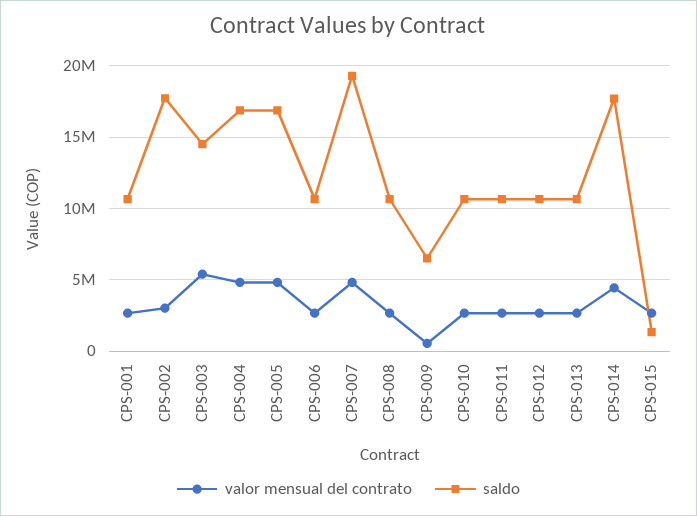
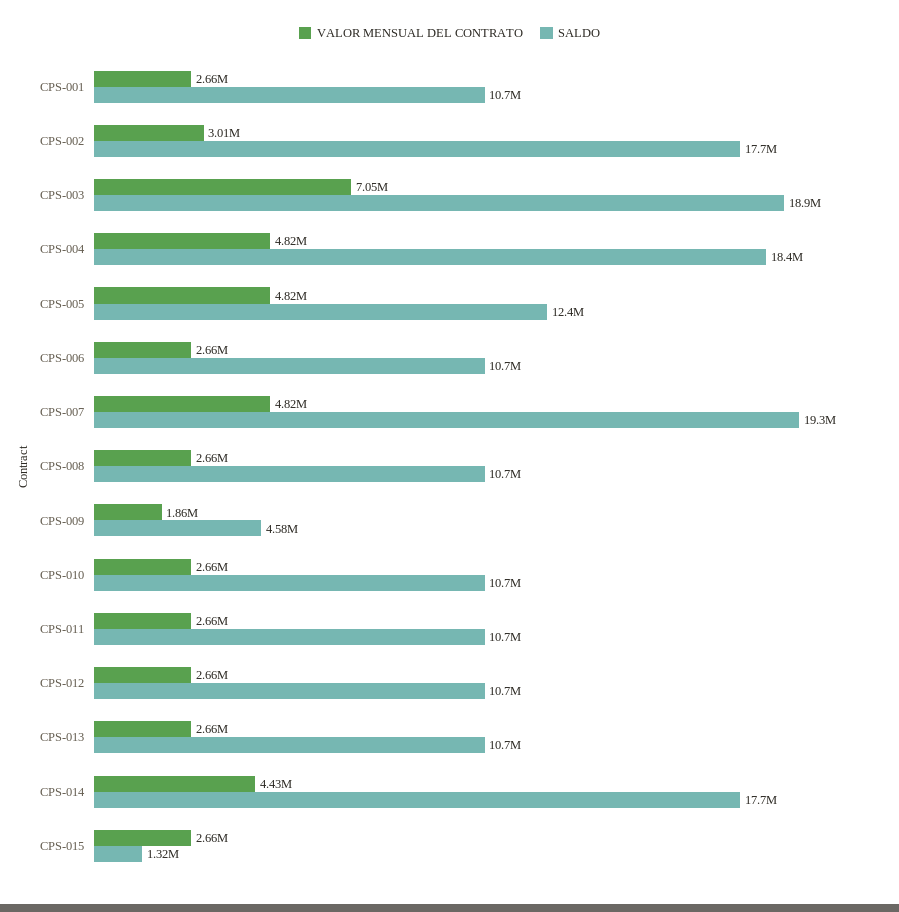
  {
    "valor mensual del contrato": {
      "CPS-001": 2660000,
      "CPS-002": 3010000,
-     "CPS-003": 5500000,
+     "CPS-003": 7050000,
      "CPS-004": 4820000,
      "CPS-005": 4820000,
      "CPS-006": 2660000,
      "CPS-007": 4820000,
      "CPS-008": 2660000,
-     "CPS-009": 500000,
+     "CPS-009": 1860000,
      "CPS-010": 2660000,
      "CPS-011": 2660000,
      "CPS-012": 2660000,
      "CPS-013": 2660000,
      "CPS-014": 4430000,
      "CPS-015": 2660000
    },
    "saldo": {
      "CPS-001": 10700000,
      "CPS-002": 17700000,
-     "CPS-003": 14500000,
+     "CPS-003": 18900000,
-     "CPS-004": 17000000,
+     "CPS-004": 18400000,
-     "CPS-005": 17000000,
+     "CPS-005": 12400000,
      "CPS-006": 10700000,
      "CPS-007": 19300000,
      "CPS-008": 10700000,
-     "CPS-009": 6500000,
+     "CPS-009": 4580000,
      "CPS-010": 10700000,
      "CPS-011": 10700000,
      "CPS-012": 10700000,
      "CPS-013": 10700000,
      "CPS-014": 17700000,
      "CPS-015": 1320000
    }
  }

